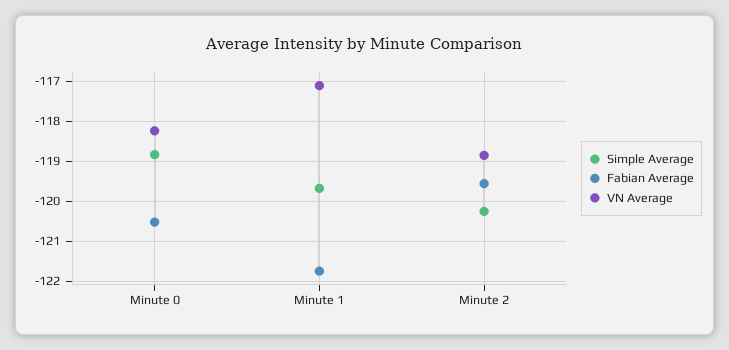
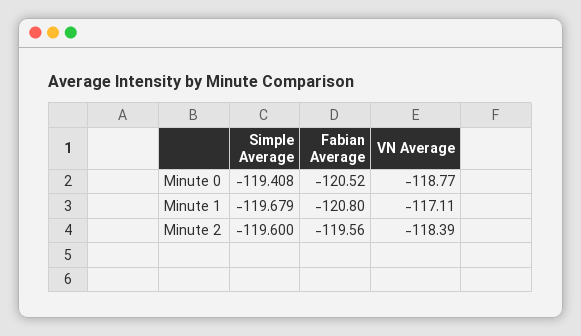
  {
    "Simple Average": {
-     "Minute 0": -118.8,
+     "Minute 0": -119.408,
      "Minute 1": -119.679,
-     "Minute 2": -120.2
+     "Minute 2": -119.6
    },
    "Fabian Average": {
      "Minute 0": -120.52,
-     "Minute 1": -121.8,
+     "Minute 1": -120.8,
      "Minute 2": -119.56
    },
    "VN Average": {
-     "Minute 0": -118.2,
+     "Minute 0": -118.77,
      "Minute 1": -117.11,
-     "Minute 2": -118.8
+     "Minute 2": -118.39
    }
  }

